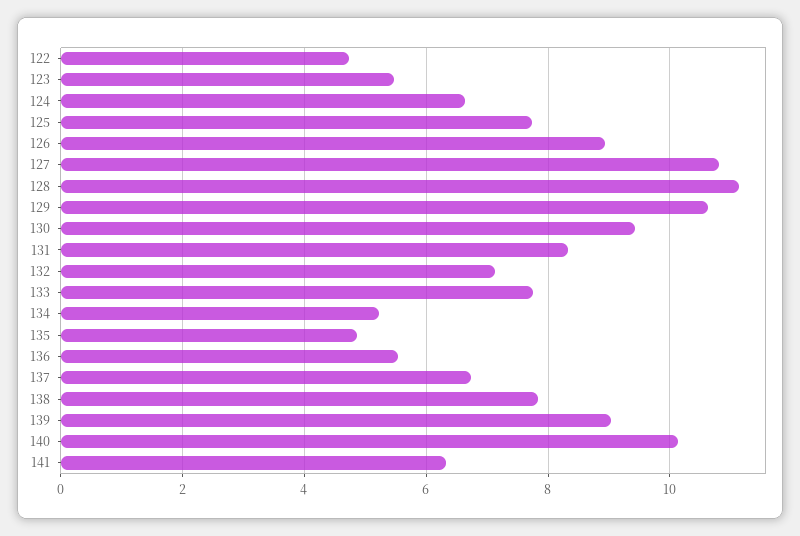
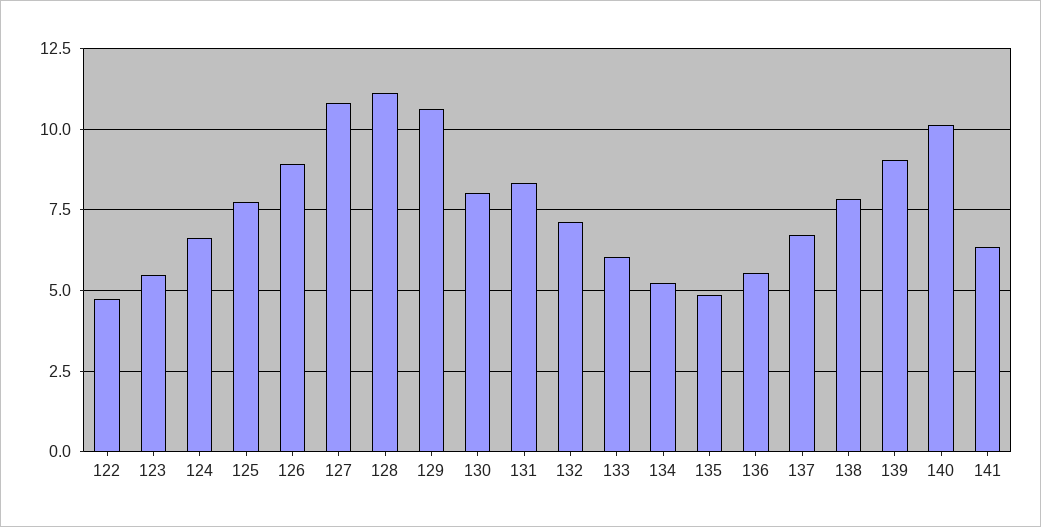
  {
    "122": 4.8,
    "123": 5.4,
    "124": 6.6,
    "125": 7.8,
    "126": 9,
    "127": 10.8,
    "128": 11.2,
    "129": 10.6,
-   "130": 9.4,
+   "130": 8,
    "131": 8.4,
    "132": 7.2,
-   "133": 7.8,
+   "133": 6,
    "134": 5.2,
    "135": 4.8,
    "136": 5.6,
    "137": 6.8,
    "138": 7.8,
    "139": 9,
    "140": 10.2,
    "141": 6.4
  }

